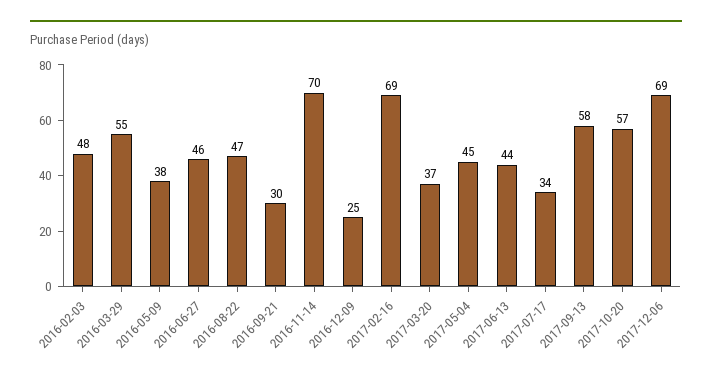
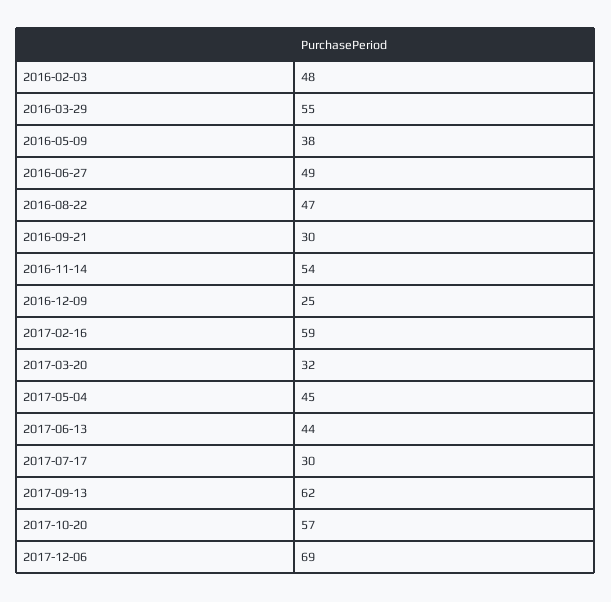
  {
    "2016-02-03": 48,
    "2016-03-29": 55,
    "2016-05-09": 38,
-   "2016-06-27": 46,
+   "2016-06-27": 49,
    "2016-08-22": 47,
    "2016-09-21": 30,
-   "2016-11-14": 70,
+   "2016-11-14": 54,
    "2016-12-09": 25,
-   "2017-02-16": 69,
+   "2017-02-16": 59,
-   "2017-03-20": 37,
+   "2017-03-20": 32,
    "2017-05-04": 45,
    "2017-06-13": 44,
-   "2017-07-17": 34,
+   "2017-07-17": 30,
-   "2017-09-13": 58,
+   "2017-09-13": 62,
    "2017-10-20": 57,
    "2017-12-06": 69
  }

